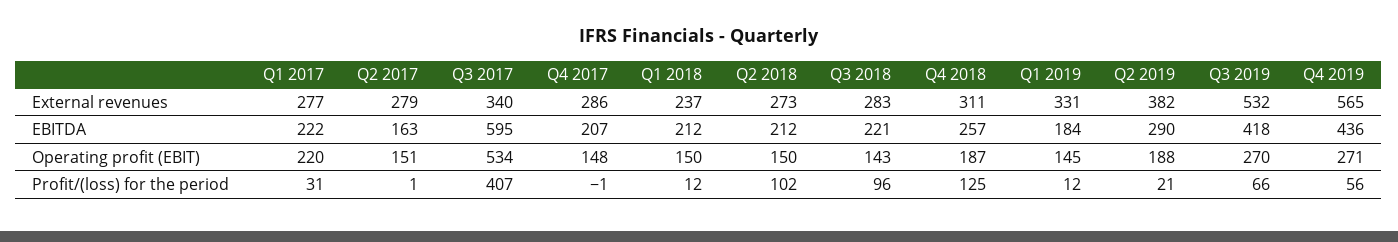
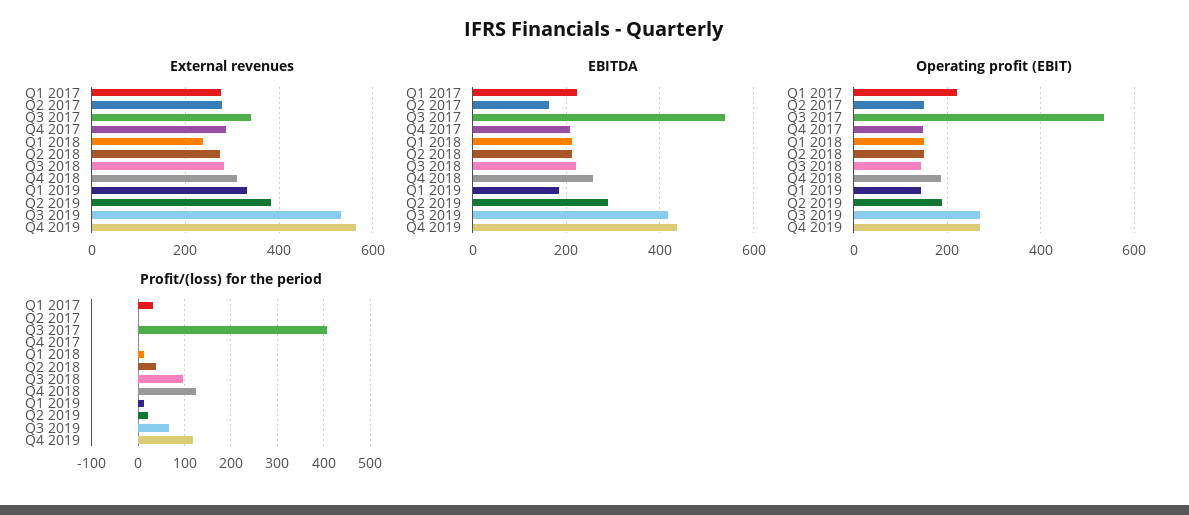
  {
    "External revenues": {
      "Q1 2017": 277,
      "Q2 2017": 279,
      "Q3 2017": 340,
      "Q4 2017": 286,
      "Q1 2018": 237,
      "Q2 2018": 273,
      "Q3 2018": 283,
      "Q4 2018": 311,
      "Q1 2019": 331,
      "Q2 2019": 382,
      "Q3 2019": 532,
      "Q4 2019": 565
    },
    "EBITDA": {
      "Q1 2017": 222,
      "Q2 2017": 163,
-     "Q3 2017": 595,
+     "Q3 2017": 540,
      "Q4 2017": 207,
      "Q1 2018": 212,
      "Q2 2018": 212,
      "Q3 2018": 221,
      "Q4 2018": 257,
      "Q1 2019": 184,
      "Q2 2019": 290,
      "Q3 2019": 418,
      "Q4 2019": 436
    },
    "Operating profit (EBIT)": {
      "Q1 2017": 220,
      "Q2 2017": 151,
      "Q3 2017": 534,
      "Q4 2017": 148,
      "Q1 2018": 150,
      "Q2 2018": 150,
      "Q3 2018": 143,
      "Q4 2018": 187,
      "Q1 2019": 145,
      "Q2 2019": 188,
      "Q3 2019": 270,
      "Q4 2019": 271
    },
    "Profit/(loss) for the period": {
      "Q1 2017": 31,
      "Q2 2017": 1,
      "Q3 2017": 407,
      "Q4 2017": -1,
      "Q1 2018": 12,
-     "Q2 2018": 102,
+     "Q2 2018": 40,
      "Q3 2018": 96,
      "Q4 2018": 125,
      "Q1 2019": 12,
      "Q2 2019": 21,
      "Q3 2019": 66,
-     "Q4 2019": 56
+     "Q4 2019": 120
    }
  }

